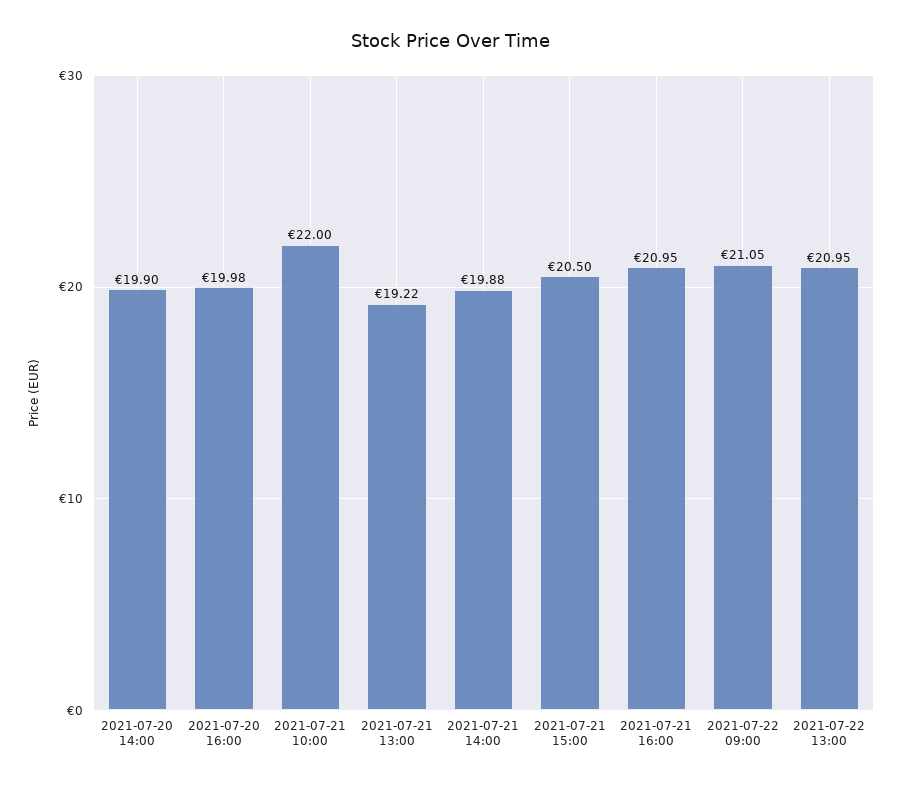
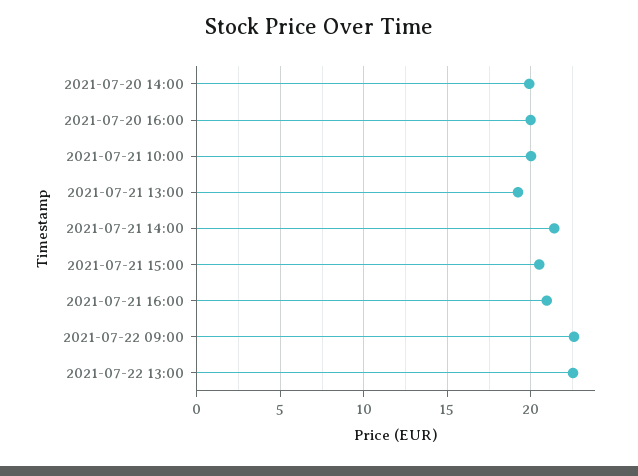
  {
    "2021-07-20 14:00": 19.9,
    "2021-07-20 16:00": 19.98,
-   "2021-07-21 10:00": 22,
+   "2021-07-21 10:00": 20,
    "2021-07-21 13:00": 19.22,
-   "2021-07-21 14:00": 19.88,
+   "2021-07-21 14:00": 21.5,
    "2021-07-21 15:00": 20.5,
    "2021-07-21 16:00": 20.95,
-   "2021-07-22 09:00": 21.05,
+   "2021-07-22 09:00": 22.5,
-   "2021-07-22 13:00": 20.95
+   "2021-07-22 13:00": 22.5
  }

